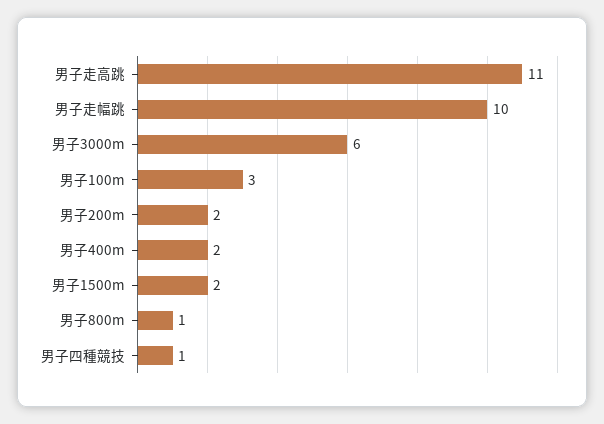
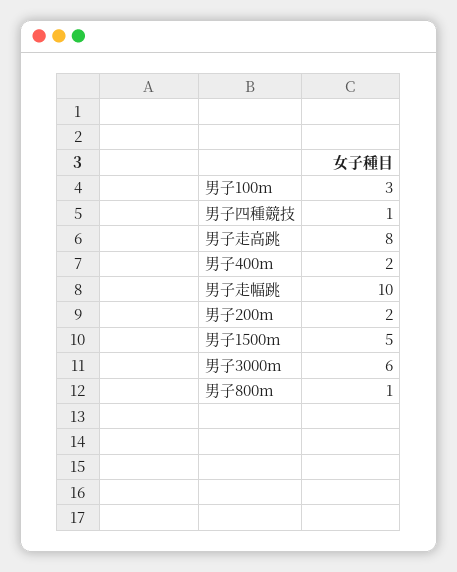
  {
-   "男子走高跳": 11,
+   "男子走高跳": 8,
    "男子走幅跳": 10,
    "男子3000m": 6,
    "男子100m": 3,
    "男子200m": 2,
    "男子400m": 2,
-   "男子1500m": 2,
+   "男子1500m": 5,
    "男子800m": 1,
    "男子四種競技": 1
  }

